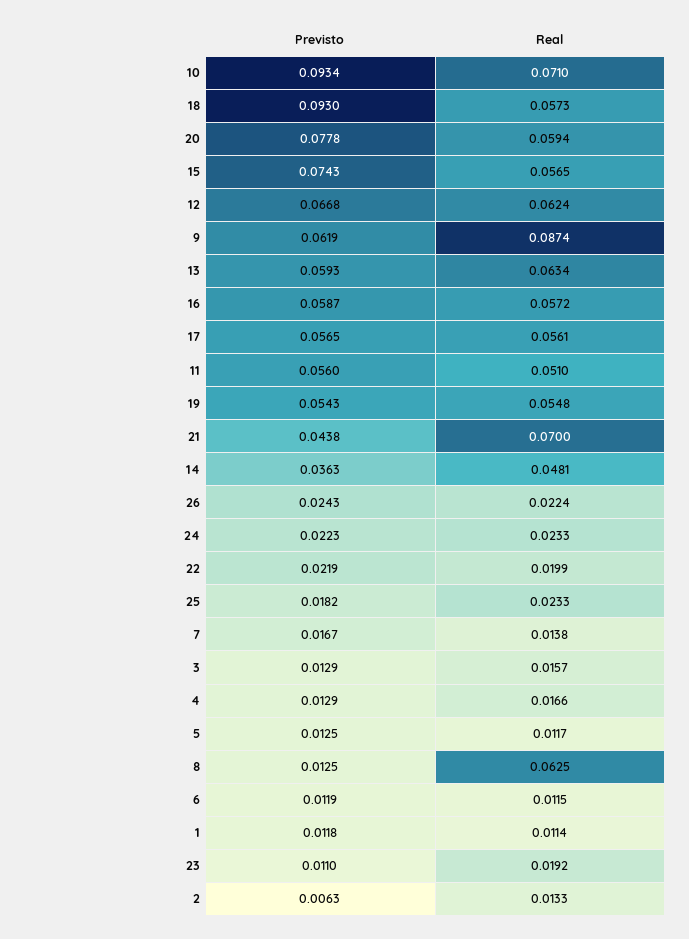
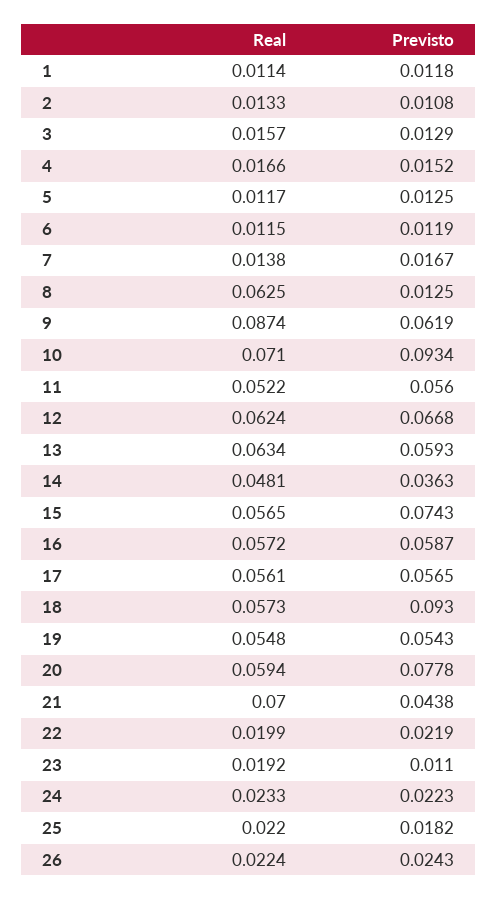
  {
    "Previsto": {
      "10": 0.0934,
      "18": 0.093,
      "20": 0.0778,
      "15": 0.0743,
      "12": 0.0668,
      "9": 0.0619,
      "13": 0.0593,
      "16": 0.0587,
      "17": 0.0565,
      "11": 0.056,
      "19": 0.0543,
      "21": 0.0438,
      "14": 0.0363,
      "26": 0.0243,
      "24": 0.0223,
      "22": 0.0219,
      "25": 0.0182,
      "7": 0.0167,
      "3": 0.0129,
-     "4": 0.0129,
+     "4": 0.0152,
      "5": 0.0125,
      "8": 0.0125,
      "6": 0.0119,
      "1": 0.0118,
      "23": 0.011,
-     "2": 0.0063
+     "2": 0.0108
    },
    "Real": {
      "10": 0.071,
      "18": 0.0573,
      "20": 0.0594,
      "15": 0.0565,
      "12": 0.0624,
      "9": 0.0874,
      "13": 0.0634,
      "16": 0.0572,
      "17": 0.0561,
-     "11": 0.051,
+     "11": 0.0522,
      "19": 0.0548,
      "21": 0.07,
      "14": 0.0481,
      "26": 0.0224,
      "24": 0.0233,
      "22": 0.0199,
-     "25": 0.0233,
+     "25": 0.022,
      "7": 0.0138,
      "3": 0.0157,
      "4": 0.0166,
      "5": 0.0117,
      "8": 0.0625,
      "6": 0.0115,
      "1": 0.0114,
      "23": 0.0192,
      "2": 0.0133
    }
  }

